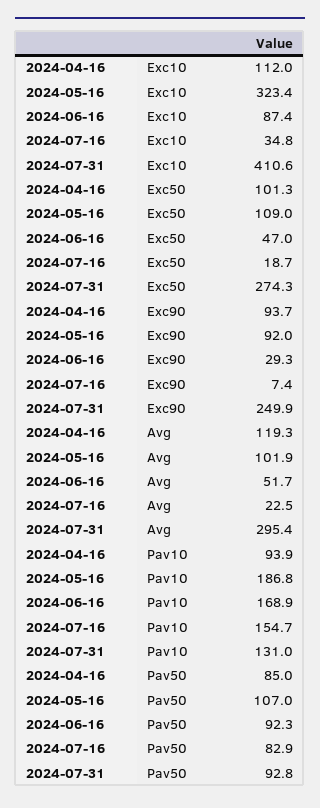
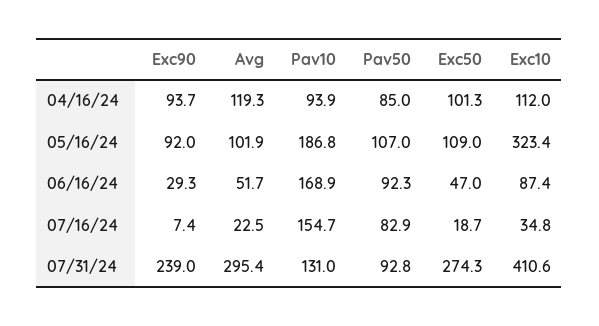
  {
    "2024-04-16": {
      "Exc10": 112,
      "Exc50": 101.3,
      "Exc90": 93.7,
      "Avg": 119.3,
      "Pav10": 93.9,
      "Pav50": 85
    },
    "2024-05-16": {
      "Exc10": 323.4,
      "Exc50": 109,
      "Exc90": 92,
      "Avg": 101.9,
      "Pav10": 186.8,
      "Pav50": 107
    },
    "2024-06-16": {
      "Exc10": 87.4,
      "Exc50": 47,
      "Exc90": 29.3,
      "Avg": 51.7,
      "Pav10": 168.9,
      "Pav50": 92.3
    },
    "2024-07-16": {
      "Exc10": 34.8,
      "Exc50": 18.7,
      "Exc90": 7.4,
      "Avg": 22.5,
      "Pav10": 154.7,
      "Pav50": 82.9
    },
    "2024-07-31": {
      "Exc10": 410.6,
      "Exc50": 274.3,
-     "Exc90": 249.9,
+     "Exc90": 239,
      "Avg": 295.4,
      "Pav10": 131,
      "Pav50": 92.8
    }
  }

